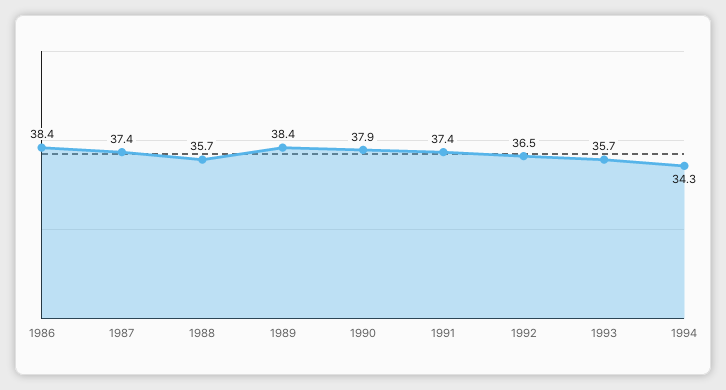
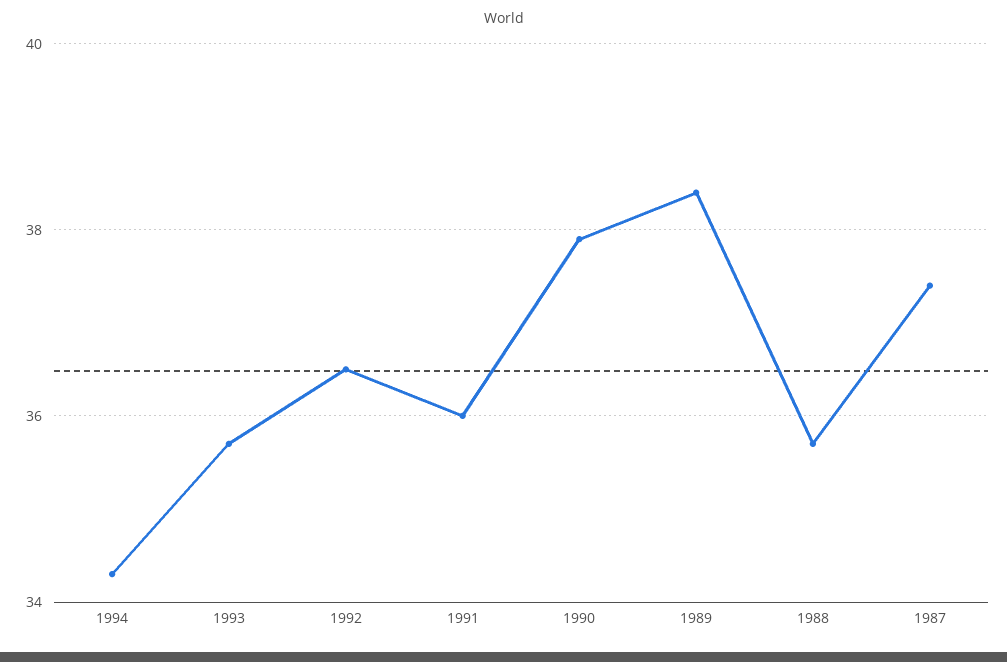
  {
-   "1986": 38.4,
    "1987": 37.4,
    "1988": 35.7,
    "1989": 38.4,
    "1990": 37.9,
-   "1991": 37.4,
+   "1991": 36,
    "1992": 36.5,
    "1993": 35.7,
    "1994": 34.3
  }

